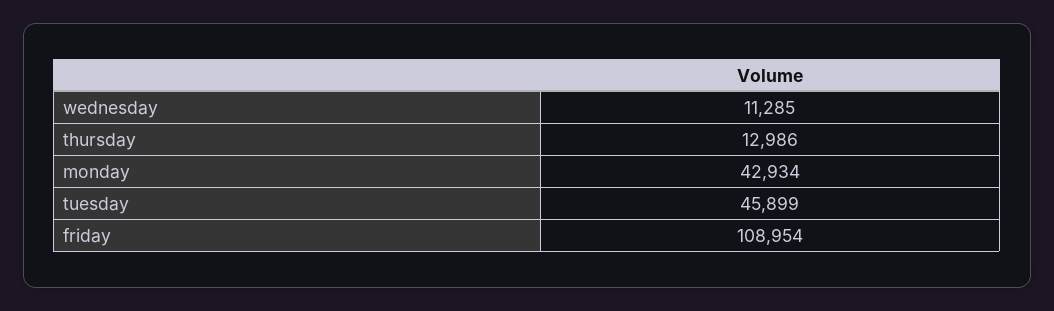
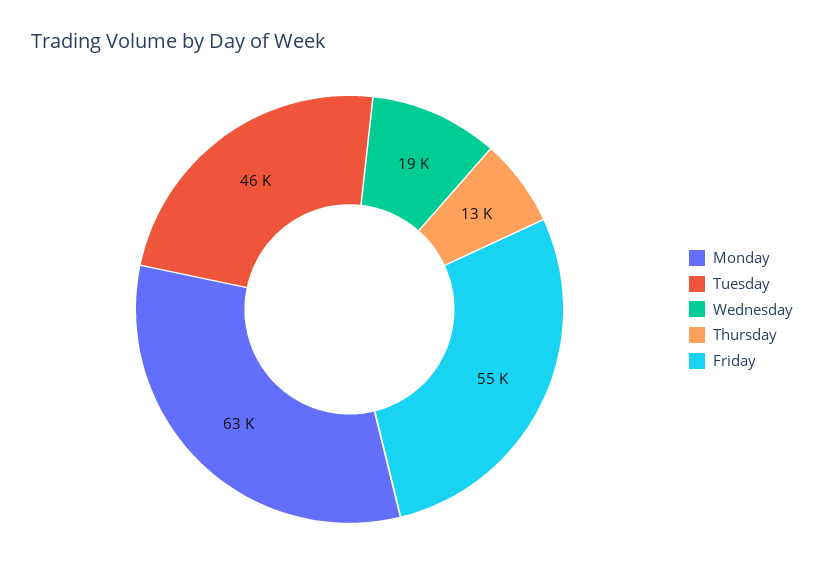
  {
-   "wednesday": 11285,
+   "wednesday": 19000,
    "thursday": 12986,
-   "monday": 42934,
+   "monday": 63000,
    "tuesday": 45899,
-   "friday": 108954
+   "friday": 55000
  }

